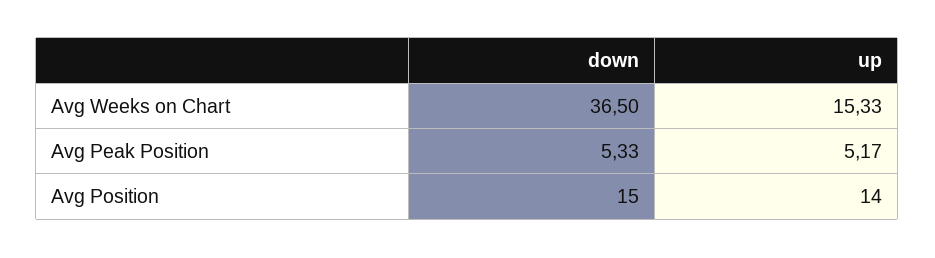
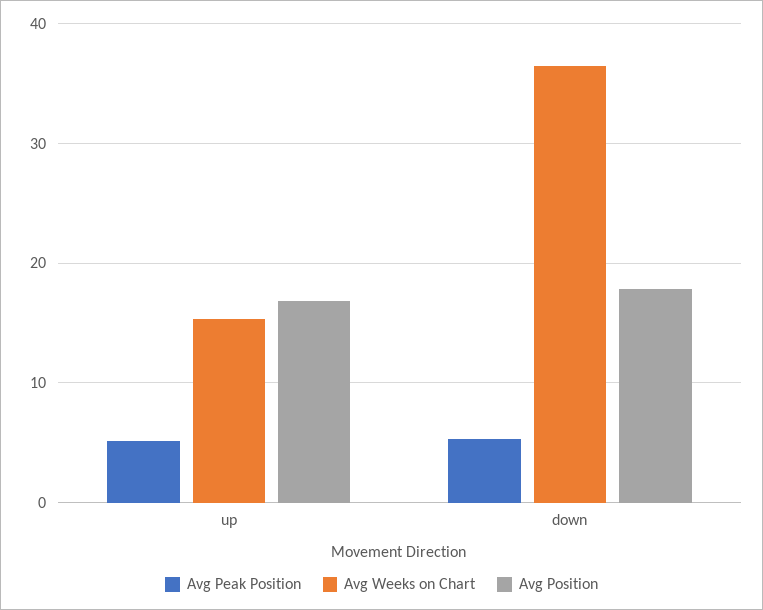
  {
    "Avg Weeks on Chart": {
      "down": 36.5,
      "up": 15.33
    },
    "Avg Peak Position": {
      "down": 5.33,
      "up": 5.17
    },
    "Avg Position": {
-     "down": 15,
+     "down": 18,
-     "up": 14
+     "up": 17
    }
  }

